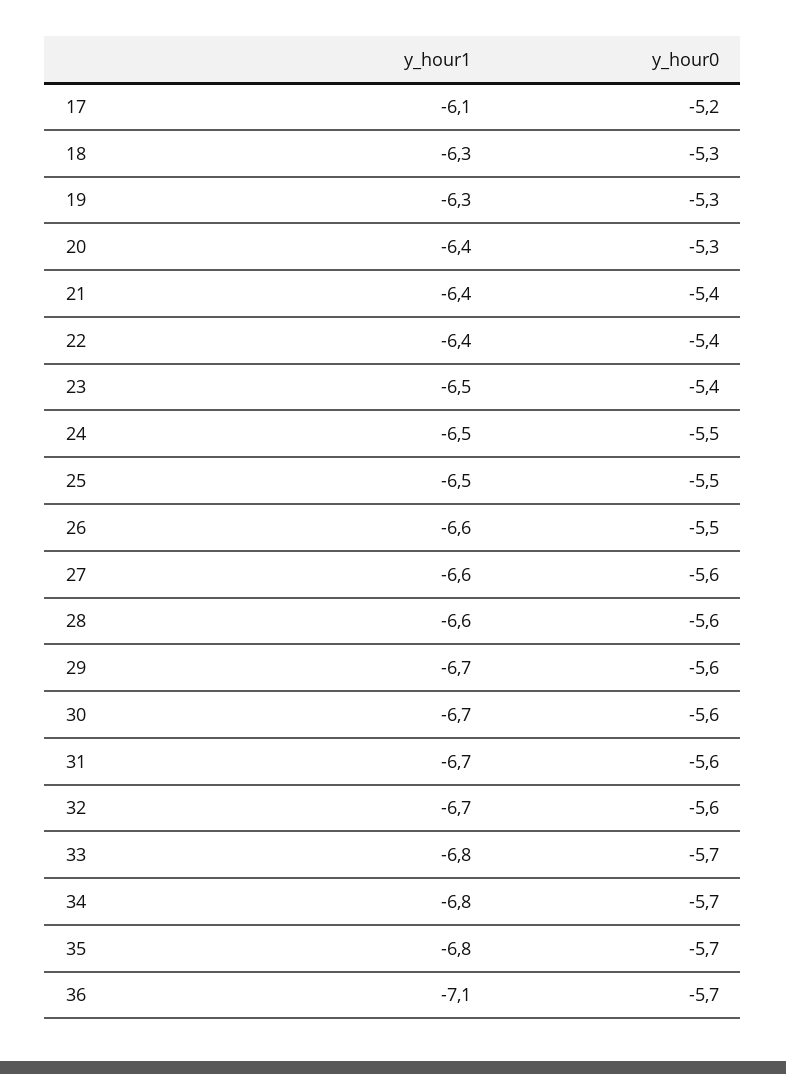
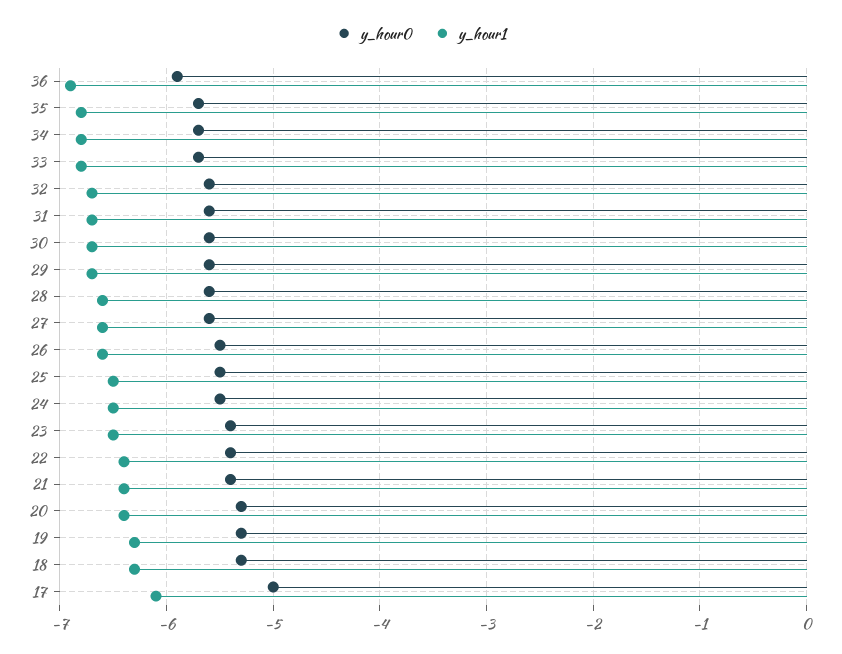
  {
    "y_hour1": {
      "17": -6.1,
      "18": -6.3,
      "19": -6.3,
      "20": -6.4,
      "21": -6.4,
      "22": -6.4,
      "23": -6.5,
      "24": -6.5,
      "25": -6.5,
      "26": -6.6,
      "27": -6.6,
      "28": -6.6,
      "29": -6.7,
      "30": -6.7,
      "31": -6.7,
      "32": -6.7,
      "33": -6.8,
      "34": -6.8,
      "35": -6.8,
-     "36": -7.1
+     "36": -6.9
    },
    "y_hour0": {
-     "17": -5.2,
+     "17": -5,
      "18": -5.3,
      "19": -5.3,
      "20": -5.3,
      "21": -5.4,
      "22": -5.4,
      "23": -5.4,
      "24": -5.5,
      "25": -5.5,
      "26": -5.5,
      "27": -5.6,
      "28": -5.6,
      "29": -5.6,
      "30": -5.6,
      "31": -5.6,
      "32": -5.6,
      "33": -5.7,
      "34": -5.7,
      "35": -5.7,
-     "36": -5.7
+     "36": -5.9
    }
  }

